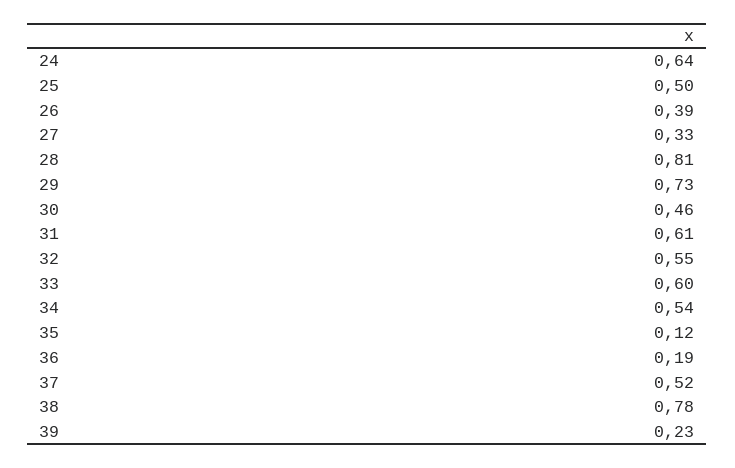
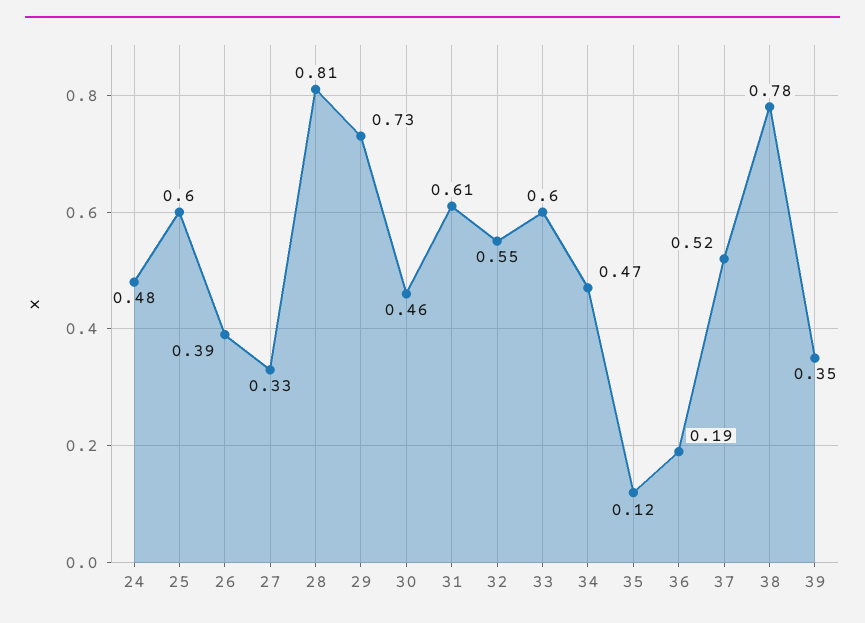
  {
-   "24": 0.64,
+   "24": 0.48,
-   "25": 0.5,
+   "25": 0.6,
    "26": 0.39,
    "27": 0.33,
    "28": 0.81,
    "29": 0.73,
    "30": 0.46,
    "31": 0.61,
    "32": 0.55,
    "33": 0.6,
-   "34": 0.54,
+   "34": 0.47,
    "35": 0.12,
    "36": 0.19,
    "37": 0.52,
    "38": 0.78,
-   "39": 0.23
+   "39": 0.35
  }

